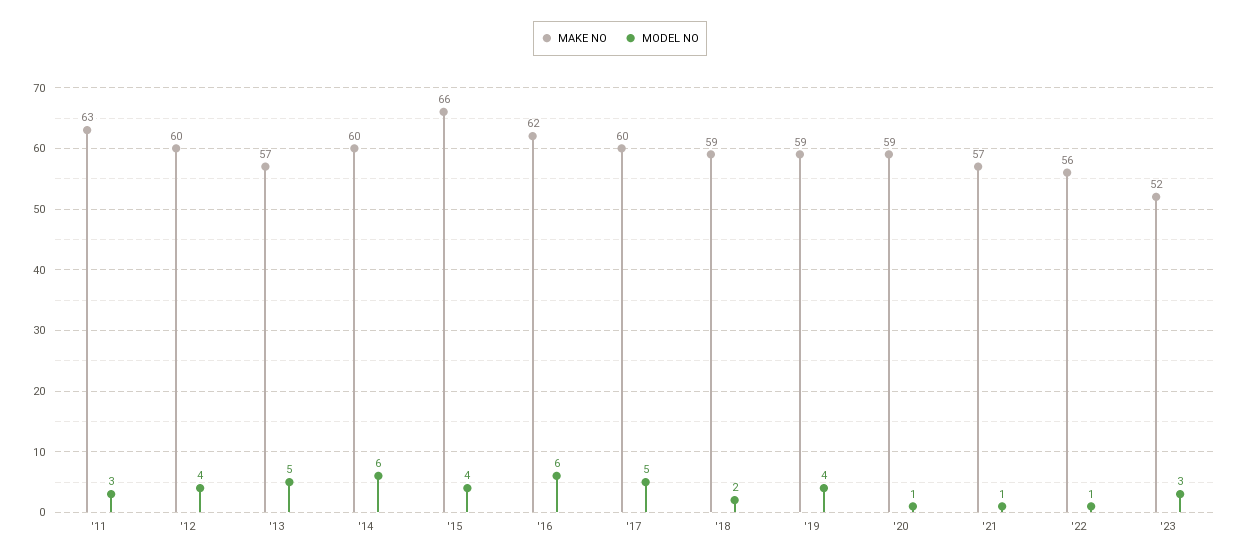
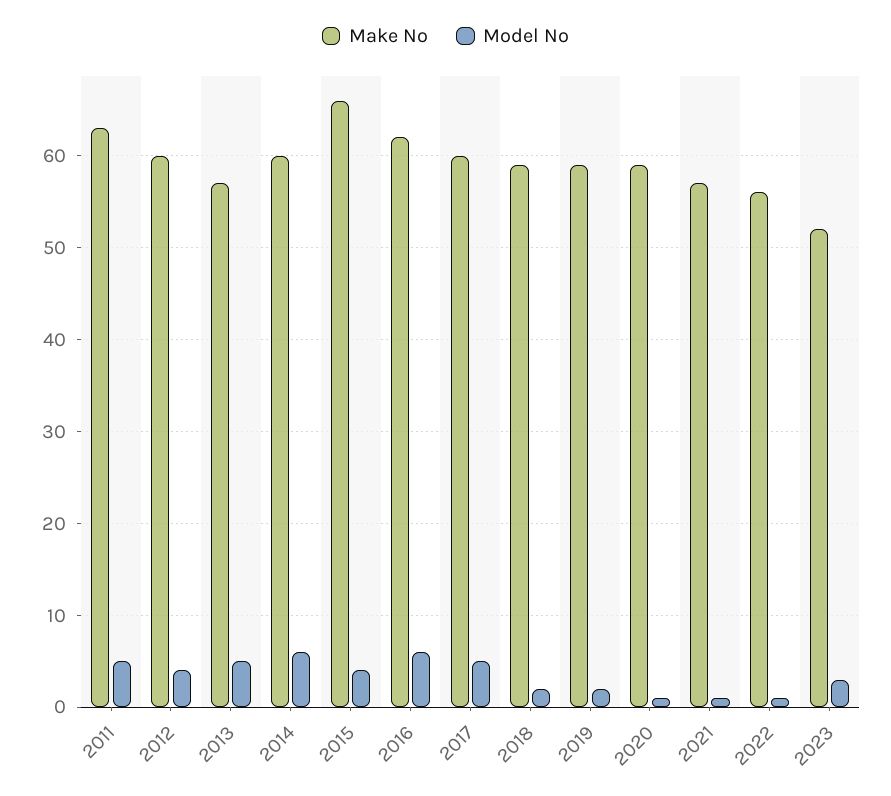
  {
    "MAKE NO": {
      "'11": 63,
      "'12": 60,
      "'13": 57,
      "'14": 60,
      "'15": 66,
      "'16": 62,
      "'17": 60,
      "'18": 59,
      "'19": 59,
      "'20": 59,
      "'21": 57,
      "'22": 56,
      "'23": 52
    },
    "MODEL NO": {
-     "'11": 3,
+     "'11": 5,
      "'12": 4,
      "'13": 5,
      "'14": 6,
      "'15": 4,
      "'16": 6,
      "'17": 5,
      "'18": 2,
-     "'19": 4,
+     "'19": 2,
      "'20": 1,
      "'21": 1,
      "'22": 1,
      "'23": 3
    }
  }

